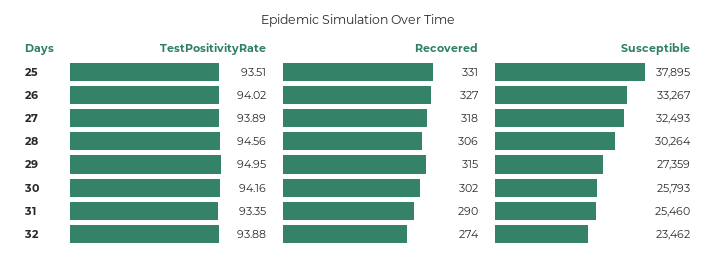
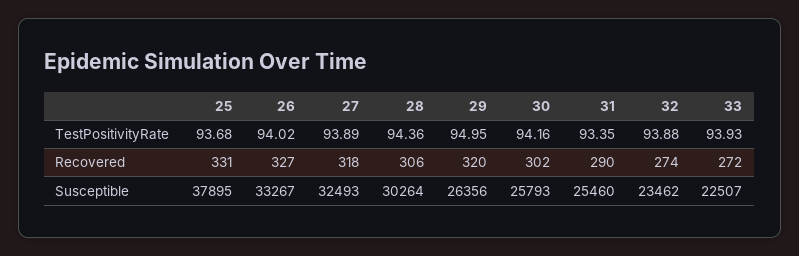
  {
    "TestPositivityRate": {
-     "25": 93.51,
+     "25": 93.68,
      "26": 94.02,
      "27": 93.89,
-     "28": 94.56,
+     "28": 94.36,
      "29": 94.95,
      "30": 94.16,
      "31": 93.35,
-     "32": 93.88
+     "32": 93.88,
+     "33": 93.93
    },
    "Recovered": {
      "25": 331,
      "26": 327,
      "27": 318,
      "28": 306,
-     "29": 315,
+     "29": 320,
      "30": 302,
      "31": 290,
-     "32": 274
+     "32": 274,
+     "33": 272
    },
    "Susceptible": {
      "25": 37895,
      "26": 33267,
      "27": 32493,
      "28": 30264,
-     "29": 27359,
+     "29": 26356,
      "30": 25793,
      "31": 25460,
-     "32": 23462
+     "32": 23462,
+     "33": 22507
    }
  }

